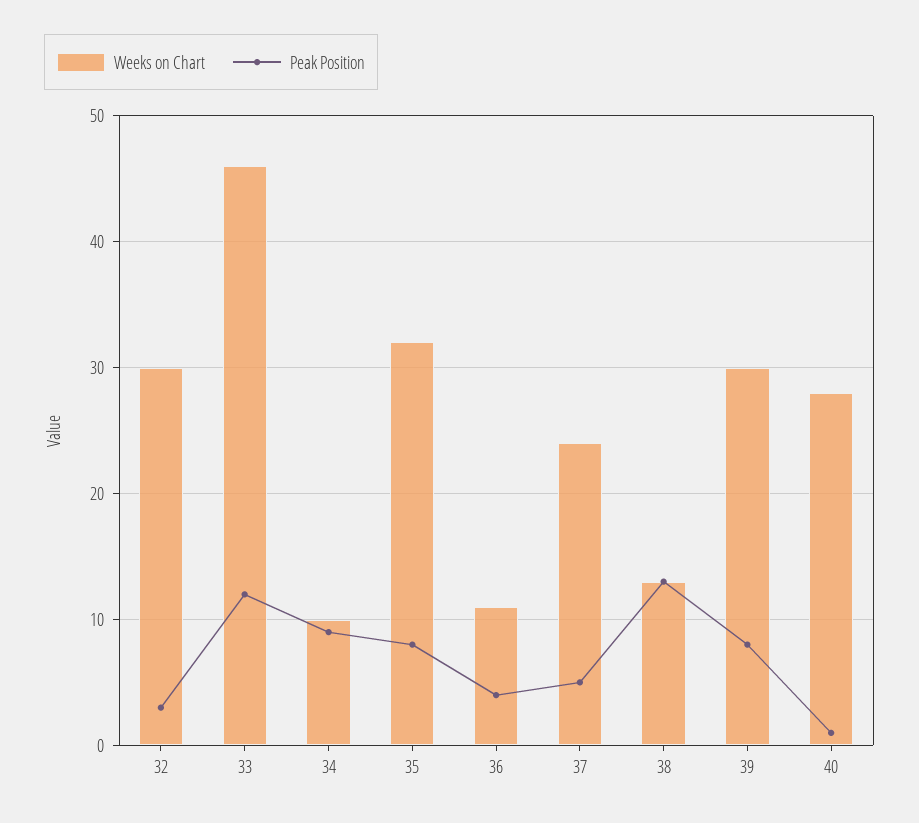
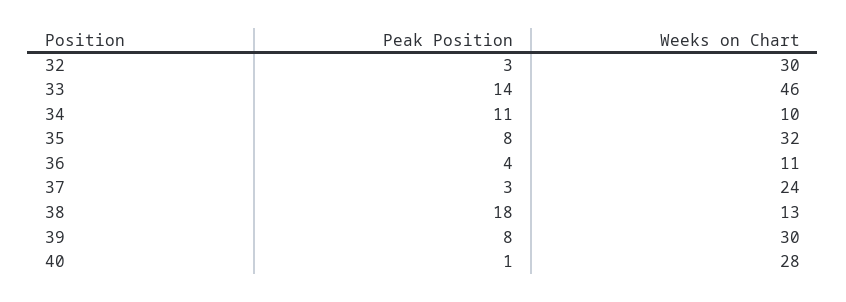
  {
    "Weeks on Chart": {
      "32": 30,
      "33": 46,
      "34": 10,
      "35": 32,
      "36": 11,
      "37": 24,
      "38": 13,
      "39": 30,
      "40": 28
    },
    "Peak Position": {
      "32": 3,
-     "33": 12,
+     "33": 14,
-     "34": 9,
+     "34": 11,
      "35": 8,
      "36": 4,
-     "37": 5,
+     "37": 3,
-     "38": 13,
+     "38": 18,
      "39": 8,
      "40": 1
    }
  }

